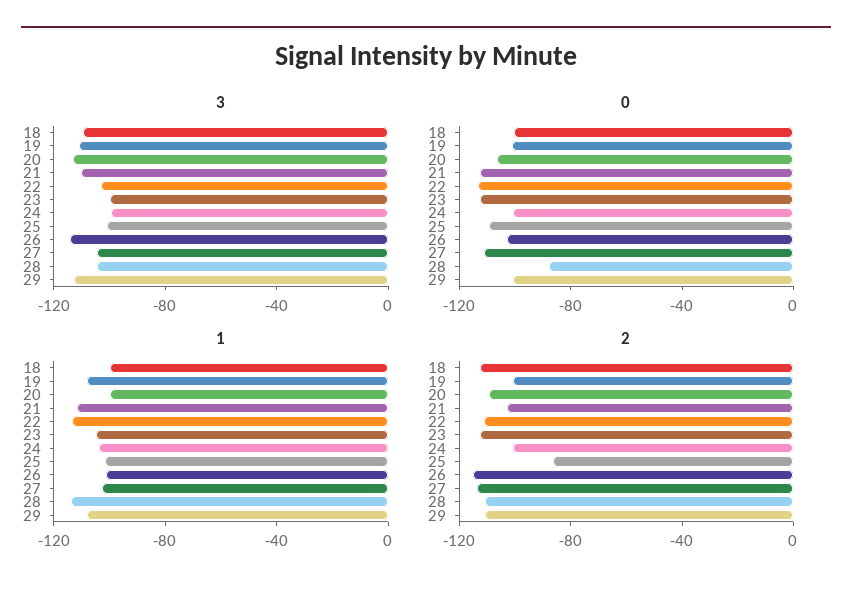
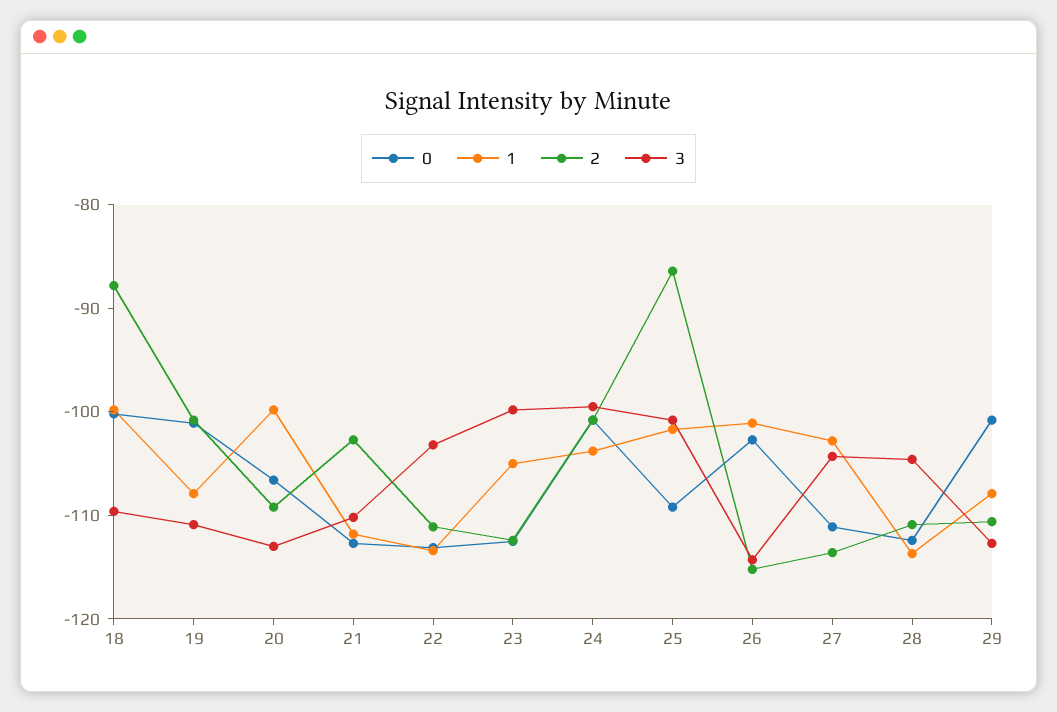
  {
    "3": {
      "18": -110,
      "19": -110,
      "20": -114,
      "21": -110,
      "22": -104,
      "23": -100,
      "24": -100,
      "25": -100,
      "26": -114,
      "27": -104,
      "28": -104,
      "29": -112
    },
    "0": {
      "18": -100,
      "19": -102,
      "20": -106,
      "21": -112,
      "22": -114,
      "23": -112,
      "24": -100,
      "25": -110,
      "26": -102,
      "27": -112,
-     "28": -90,
+     "28": -112,
      "29": -100
    },
    "1": {
      "18": -100,
      "19": -108,
      "20": -100,
      "21": -112,
      "22": -114,
      "23": -106,
      "24": -104,
      "25": -102,
      "26": -102,
      "27": -102,
      "28": -114,
      "29": -108
    },
    "2": {
-     "18": -110,
+     "18": -88,
      "19": -100,
      "20": -110,
      "21": -102,
      "22": -112,
      "23": -112,
      "24": -100,
      "25": -86,
      "26": -116,
      "27": -114,
      "28": -110,
      "29": -110
    }
  }

